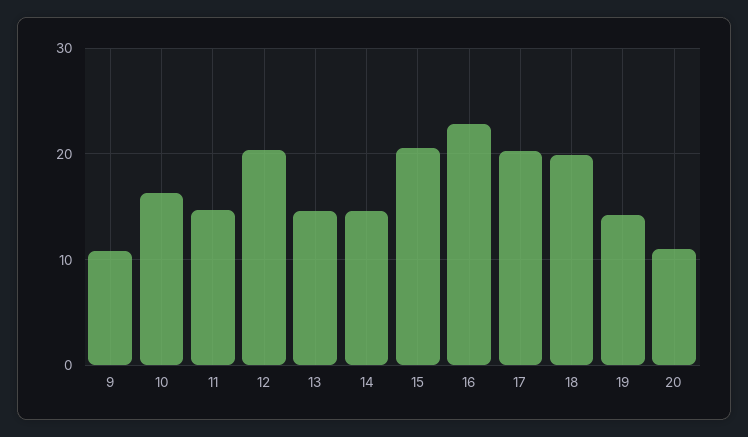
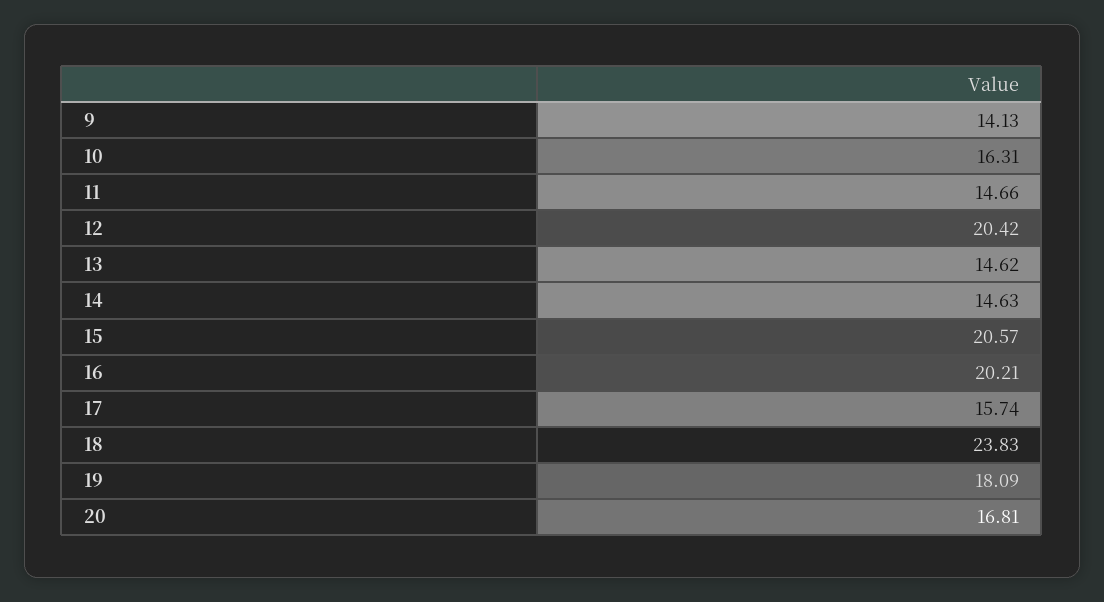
  {
-   "9": 11,
+   "9": 14.13,
    "10": 16.31,
    "11": 14.66,
    "12": 20.42,
    "13": 14.62,
    "14": 14.63,
    "15": 20.57,
-   "16": 23,
+   "16": 20.21,
-   "17": 20,
+   "17": 15.74,
-   "18": 20,
+   "18": 23.83,
-   "19": 14,
+   "19": 18.09,
-   "20": 11
+   "20": 16.81
  }

